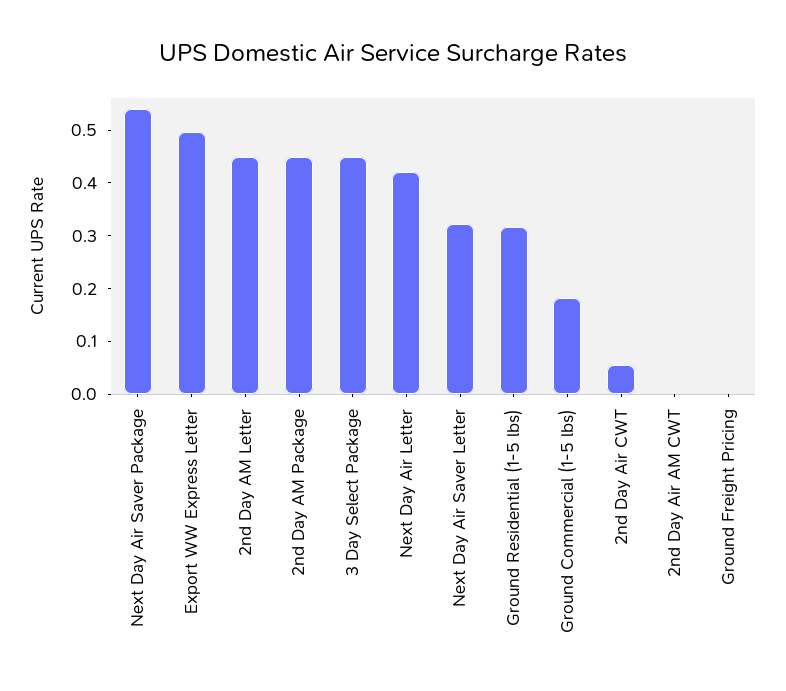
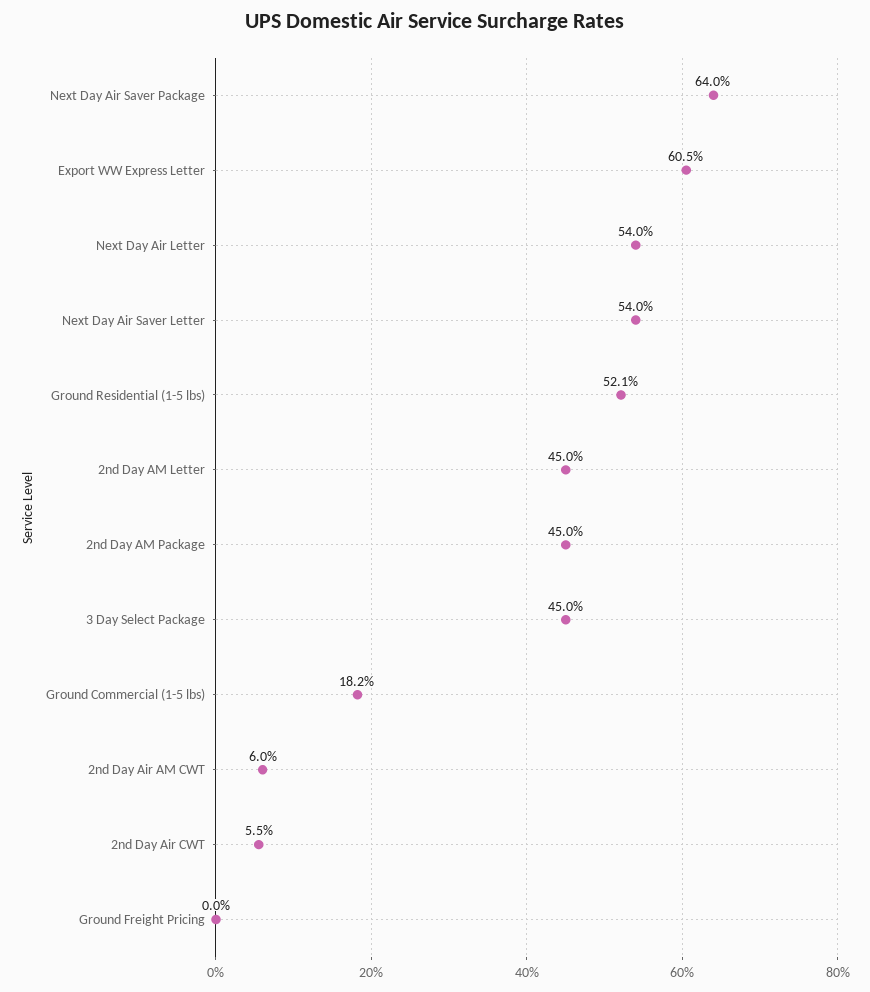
  {
-   "Next Day Air Saver Package": 0.54,
+   "Next Day Air Saver Package": 0.64,
-   "Export WW Express Letter": 0.5,
+   "Export WW Express Letter": 0.605,
    "2nd Day AM Letter": 0.45,
    "2nd Day AM Package": 0.45,
    "3 Day Select Package": 0.45,
-   "Next Day Air Letter": 0.42,
+   "Next Day Air Letter": 0.54,
-   "Next Day Air Saver Letter": 0.32,
+   "Next Day Air Saver Letter": 0.54,
-   "Ground Residential (1-5 lbs)": 0.32,
+   "Ground Residential (1-5 lbs)": 0.521,
    "Ground Commercial (1-5 lbs)": 0.182,
    "2nd Day Air CWT": 0.055,
-   "2nd Day Air AM CWT": 0,
+   "2nd Day Air AM CWT": 0.06,
    "Ground Freight Pricing": 0
  }

